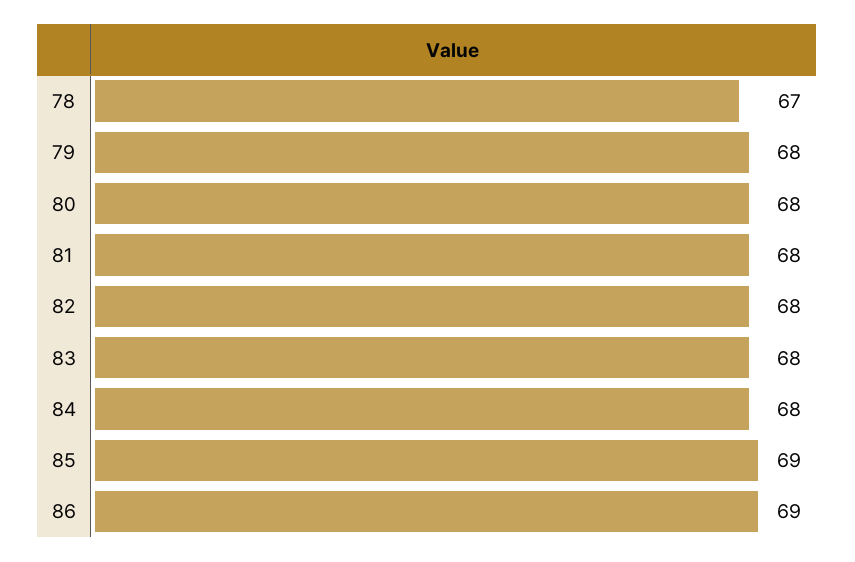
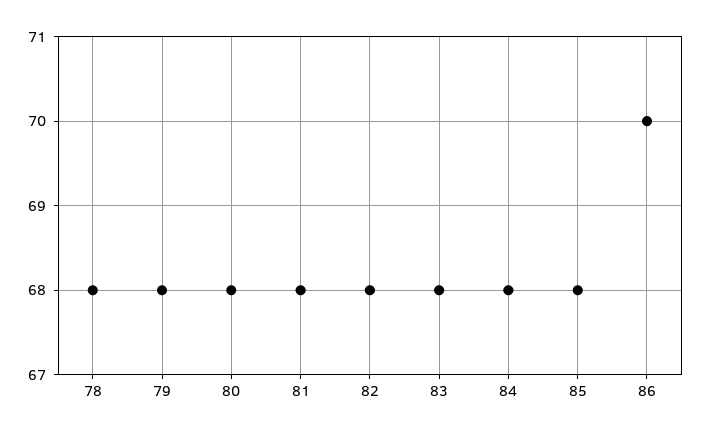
  {
-   "78": 67,
+   "78": 68,
    "79": 68,
    "80": 68,
    "81": 68,
    "82": 68,
    "83": 68,
    "84": 68,
-   "85": 69,
+   "85": 68,
-   "86": 69
+   "86": 70
  }

